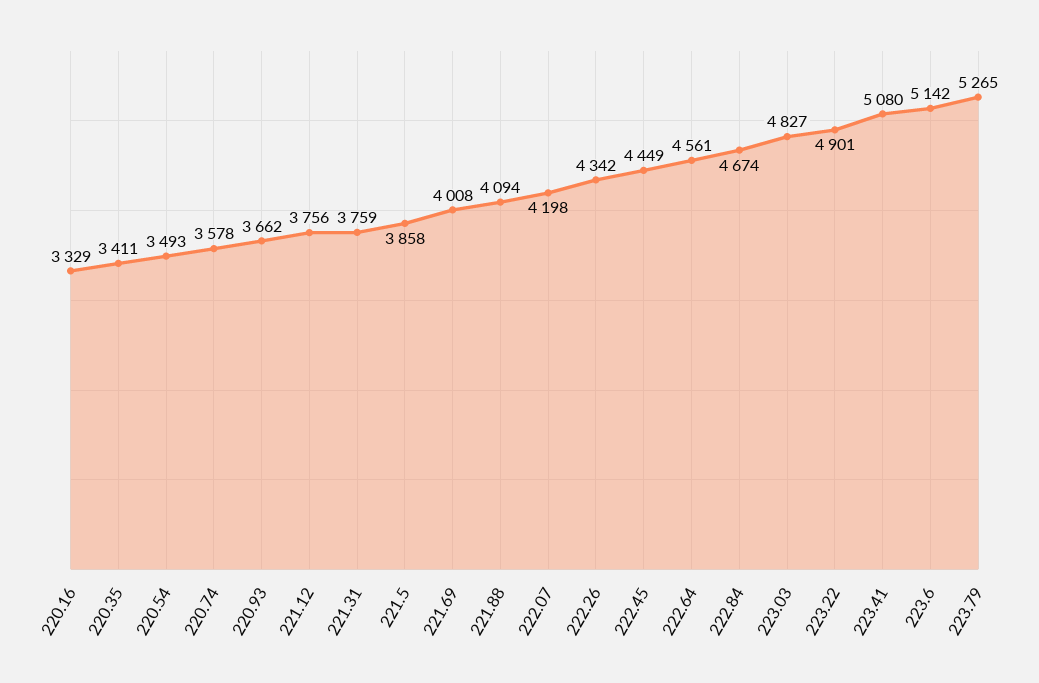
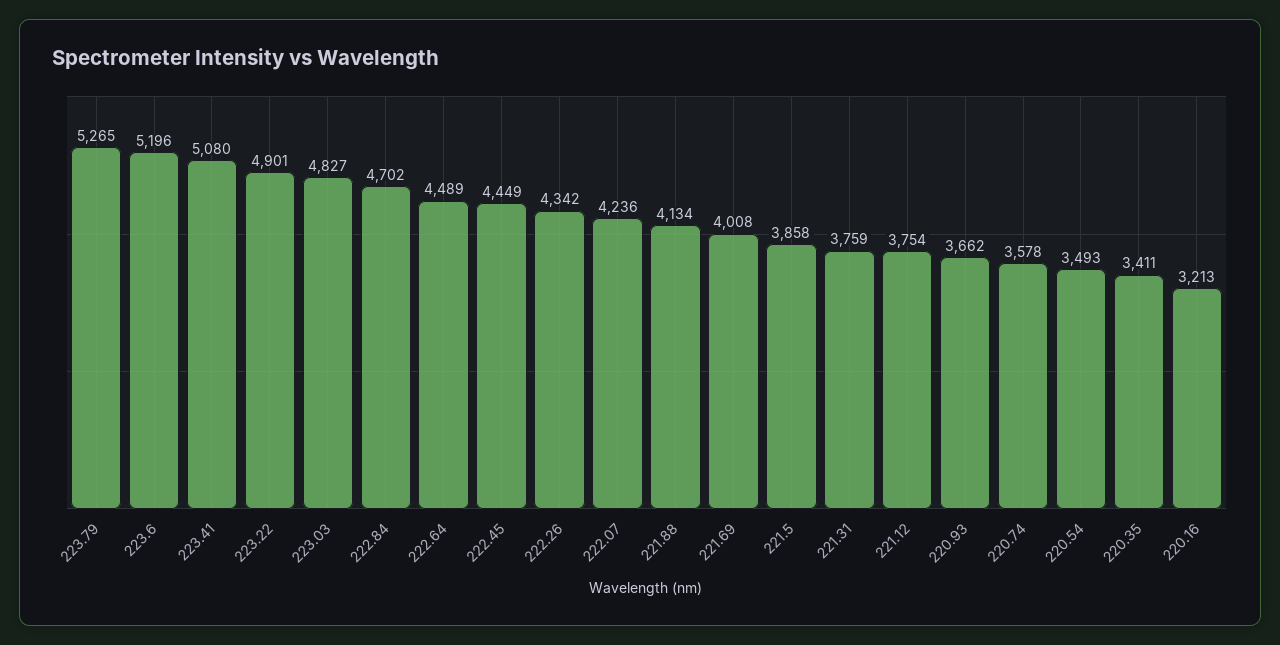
  {
-   "220.16": 3329,
+   "220.16": 3213,
    "220.35": 3411,
    "220.54": 3493,
    "220.74": 3578,
    "220.93": 3662,
-   "221.12": 3756,
+   "221.12": 3754,
    "221.31": 3759,
    "221.5": 3858,
    "221.69": 4008,
-   "221.88": 4094,
+   "221.88": 4134,
-   "222.07": 4198,
+   "222.07": 4236,
    "222.26": 4342,
    "222.45": 4449,
-   "222.64": 4561,
+   "222.64": 4489,
-   "222.84": 4674,
+   "222.84": 4702,
    "223.03": 4827,
    "223.22": 4901,
    "223.41": 5080,
-   "223.6": 5142,
+   "223.6": 5196,
    "223.79": 5265
  }

